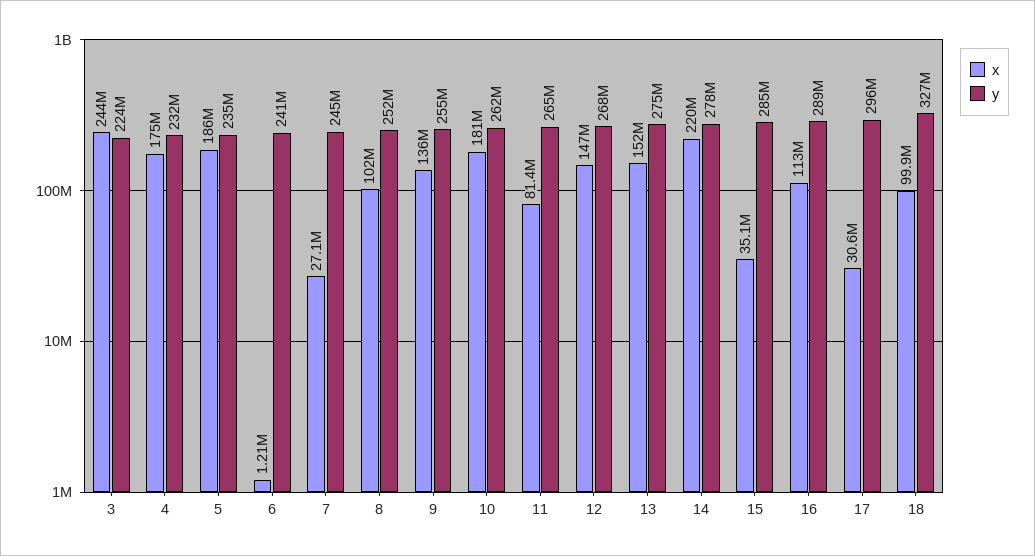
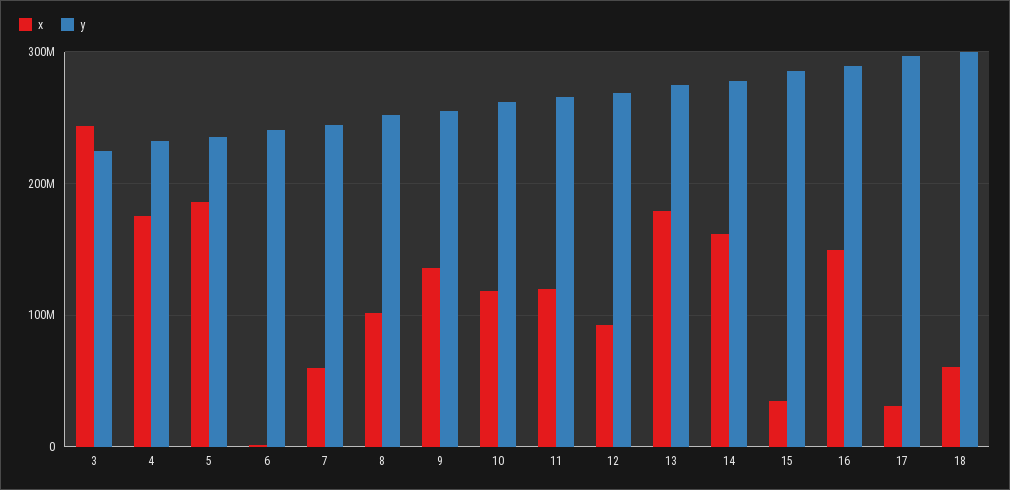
  {
    "x": {
      "3": 244000000,
      "4": 175000000,
      "5": 186000000,
      "6": 1210000,
-     "7": 27100000,
+     "7": 60000000,
      "8": 102000000,
      "9": 136000000,
-     "10": 181000000,
+     "10": 120000000,
-     "11": 81400000,
+     "11": 120000000,
-     "12": 147000000,
+     "12": 90000000,
-     "13": 152000000,
+     "13": 180000000,
-     "14": 220000000,
+     "14": 160000000,
      "15": 35100000,
-     "16": 113000000,
+     "16": 150000000,
      "17": 30600000,
-     "18": 99900000
+     "18": 60000000
    },
    "y": {
      "3": 224000000,
      "4": 232000000,
      "5": 235000000,
      "6": 241000000,
      "7": 245000000,
      "8": 252000000,
      "9": 255000000,
      "10": 262000000,
      "11": 265000000,
      "12": 268000000,
      "13": 275000000,
      "14": 278000000,
      "15": 285000000,
      "16": 289000000,
      "17": 296000000,
-     "18": 327000000
+     "18": 300000000
    }
  }

